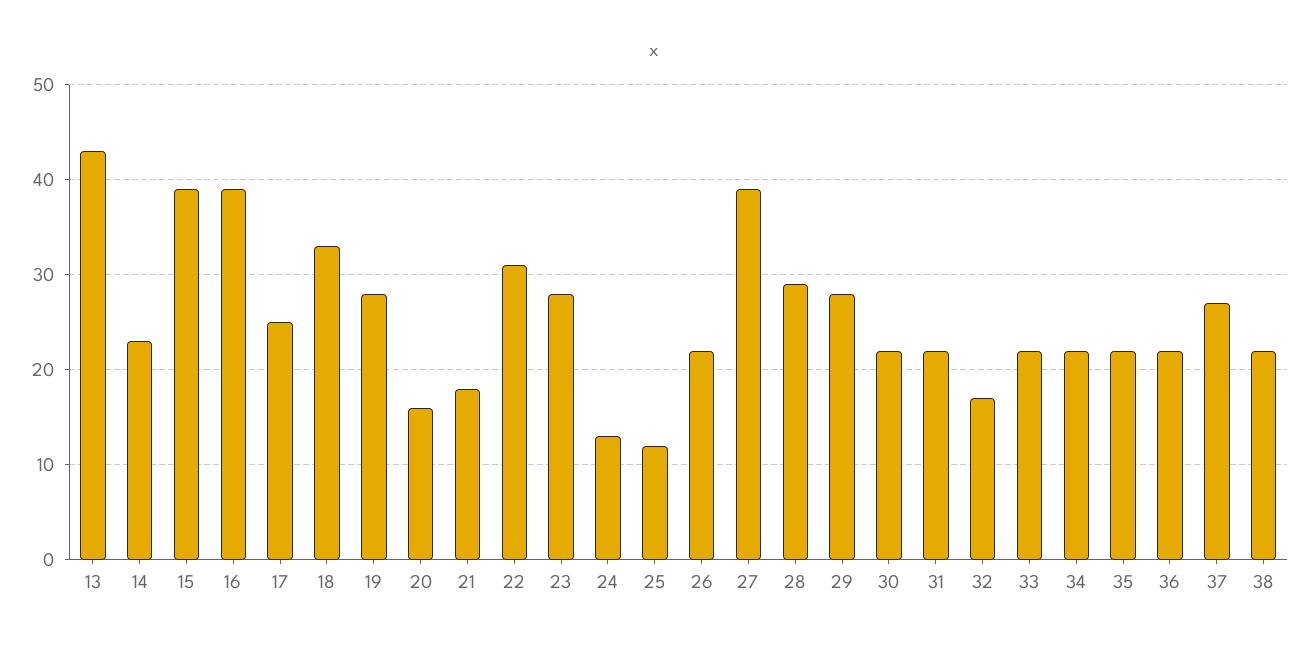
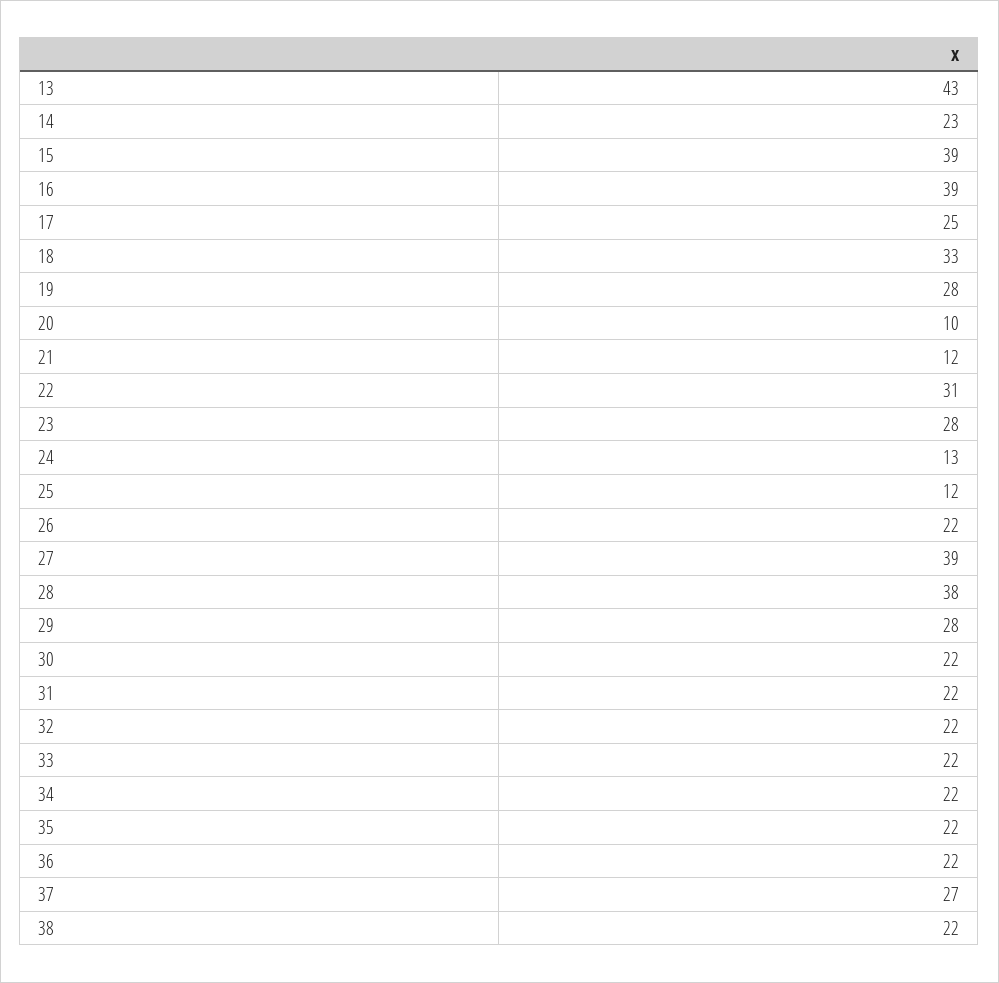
  {
    "13": 43,
    "14": 23,
    "15": 39,
    "16": 39,
    "17": 25,
    "18": 33,
    "19": 28,
-   "20": 16,
+   "20": 10,
-   "21": 18,
+   "21": 12,
    "22": 31,
    "23": 28,
    "24": 13,
    "25": 12,
    "26": 22,
    "27": 39,
-   "28": 29,
+   "28": 38,
    "29": 28,
    "30": 22,
    "31": 22,
-   "32": 17,
+   "32": 22,
    "33": 22,
    "34": 22,
    "35": 22,
    "36": 22,
    "37": 27,
    "38": 22
  }

